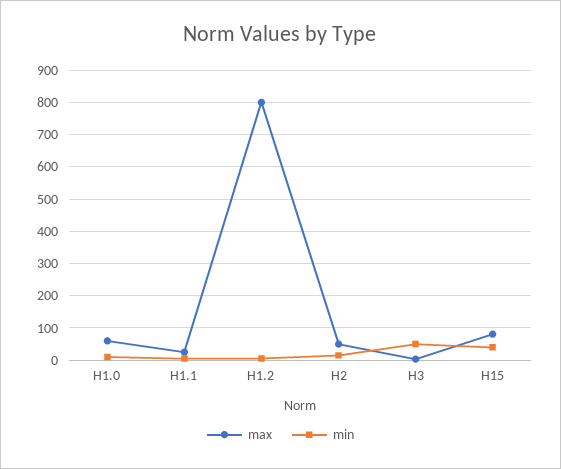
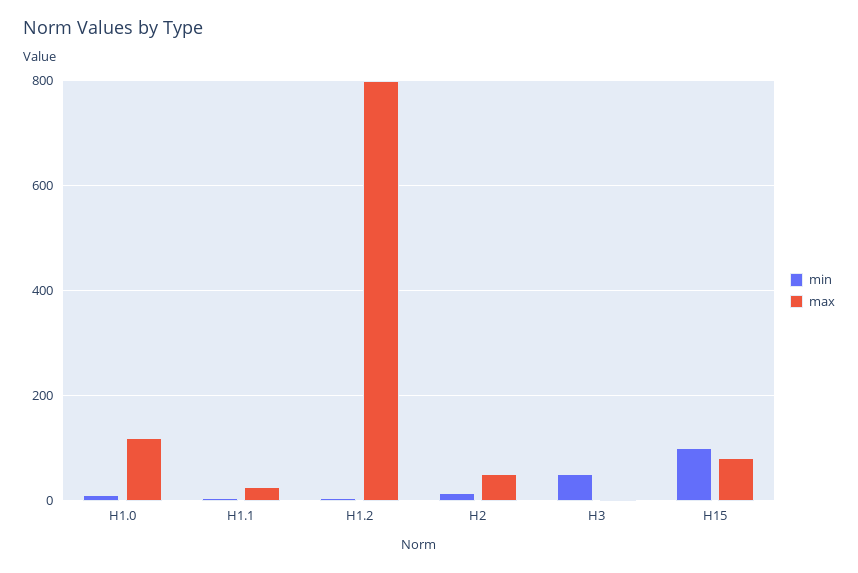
  {
    "max": {
-     "Н1.0": 60,
+     "Н1.0": 120,
      "Н1.1": 20,
      "Н1.2": 800,
      "Н2": 60,
      "Н3": 0,
      "Н15": 80
    },
    "min": {
      "Н1.0": 20,
      "Н1.1": 0,
      "Н1.2": 0,
      "Н2": 20,
      "Н3": 60,
-     "Н15": 40
+     "Н15": 100
    }
  }

